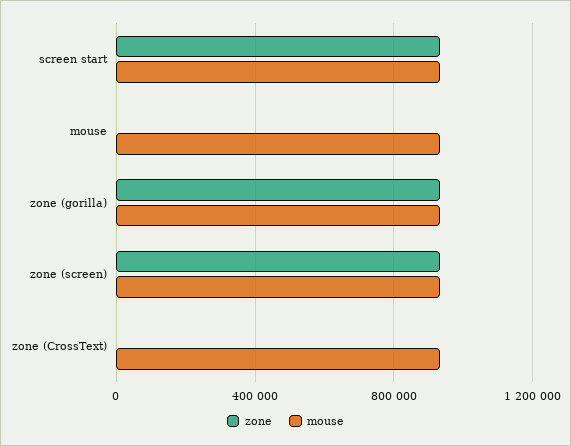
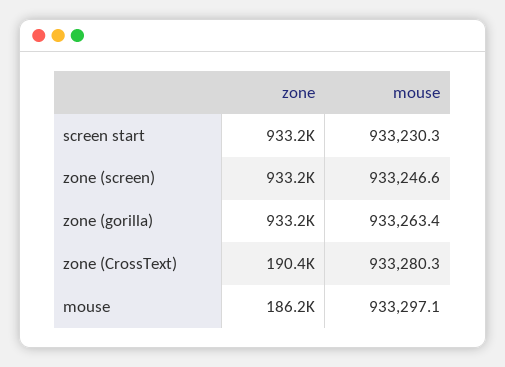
  {
    "zone": {
      "screen start": 933200,
-     "mouse": 0,
+     "mouse": 186200,
      "zone (gorilla)": 933200,
      "zone (screen)": 933200,
-     "zone (CrossText)": 0
+     "zone (CrossText)": 190400
    },
    "mouse": {
      "screen start": 933230.3,
      "mouse": 933297.1,
      "zone (gorilla)": 933263.4,
      "zone (screen)": 933246.6,
      "zone (CrossText)": 933280.3
    }
  }

